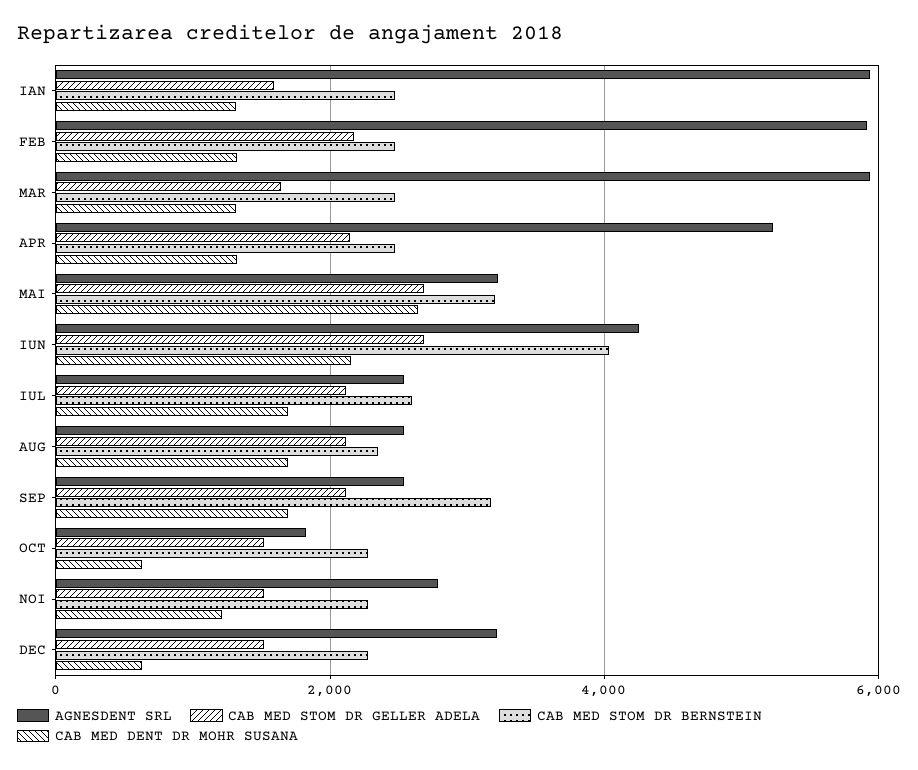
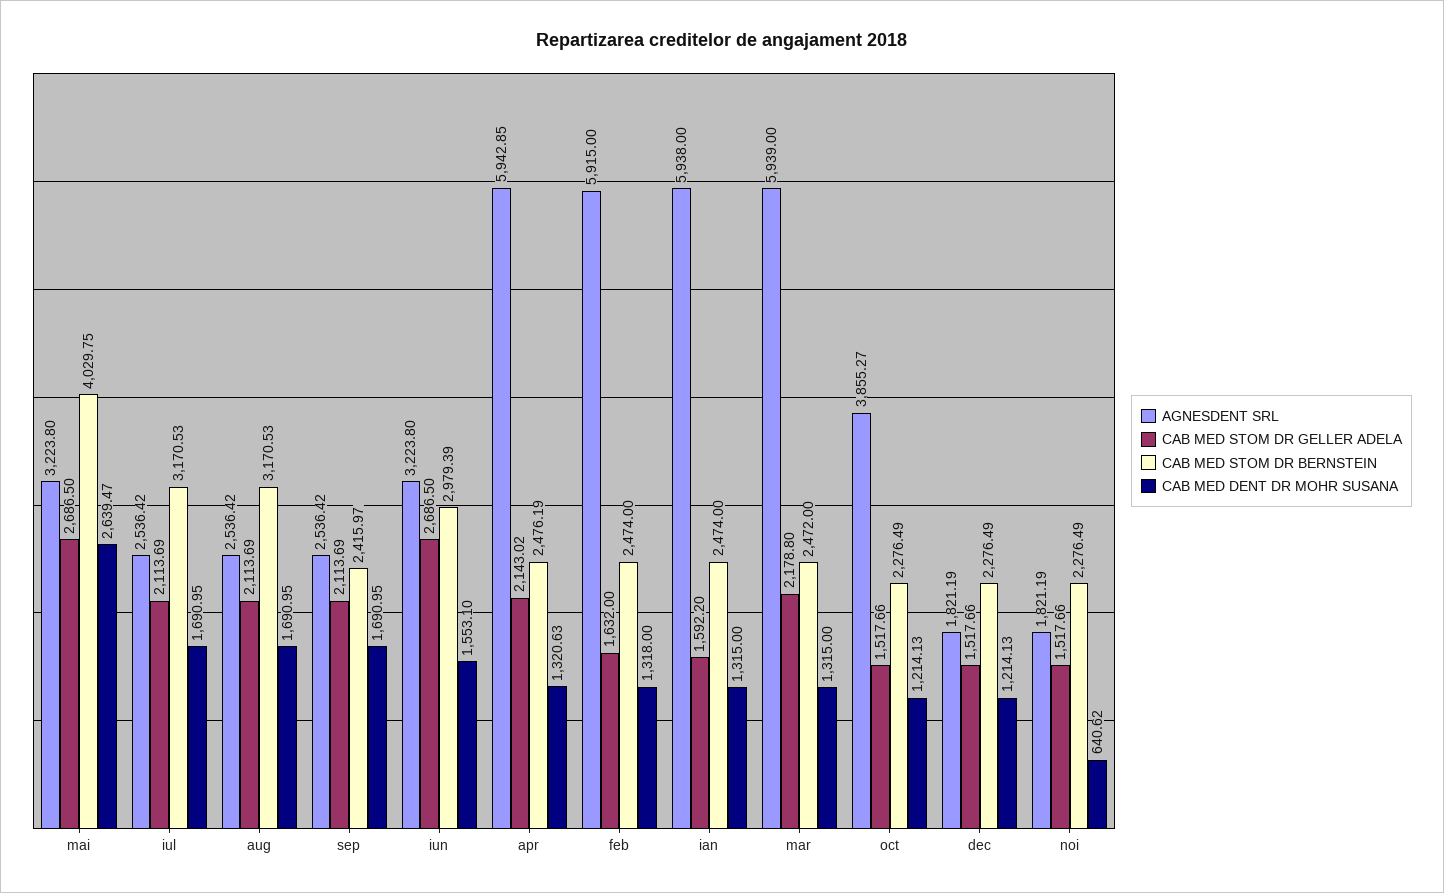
  {
    "AGNESDENT SRL": {
      "IAN": 5938,
      "FEB": 5915,
      "MAR": 5939,
-     "APR": 5200,
+     "APR": 5942.85,
      "MAI": 3223.8,
-     "IUN": 4200,
+     "IUN": 3223.8,
      "IUL": 2536.42,
      "AUG": 2536.42,
      "SEP": 2536.42,
-     "OCT": 1800,
+     "OCT": 3855.27,
-     "NOI": 2800,
+     "NOI": 1821.19,
-     "DEC": 3200
+     "DEC": 1821.19
    },
    "CAB MED STOM DR GELLER ADELA": {
      "IAN": 1592.2,
-     "FEB": 2200,
+     "FEB": 1632,
-     "MAR": 1600,
+     "MAR": 2178.8,
      "APR": 2143.02,
      "MAI": 2686.5,
      "IUN": 2686.5,
      "IUL": 2113.69,
      "AUG": 2113.69,
      "SEP": 2113.69,
      "OCT": 1517.66,
      "NOI": 1517.66,
      "DEC": 1517.66
    },
    "CAB MED STOM DR BERNSTEIN": {
      "IAN": 2474,
      "FEB": 2474,
      "MAR": 2472,
      "APR": 2476.19,
-     "MAI": 3200,
+     "MAI": 4029.75,
-     "IUN": 4000,
+     "IUN": 2979.39,
-     "IUL": 2600,
+     "IUL": 3170.53,
-     "AUG": 2400,
+     "AUG": 3170.53,
-     "SEP": 3200,
+     "SEP": 2415.97,
      "OCT": 2276.49,
      "NOI": 2276.49,
      "DEC": 2276.49
    },
    "CAB MED DENT DR MOHR SUSANA": {
      "IAN": 1315,
      "FEB": 1318,
      "MAR": 1315,
      "APR": 1320.63,
      "MAI": 2639.47,
-     "IUN": 2200,
+     "IUN": 1553.1,
      "IUL": 1690.95,
      "AUG": 1690.95,
      "SEP": 1690.95,
-     "OCT": 600,
+     "OCT": 1214.13,
-     "NOI": 1200,
+     "NOI": 640.62,
-     "DEC": 600
+     "DEC": 1214.13
    }
  }

